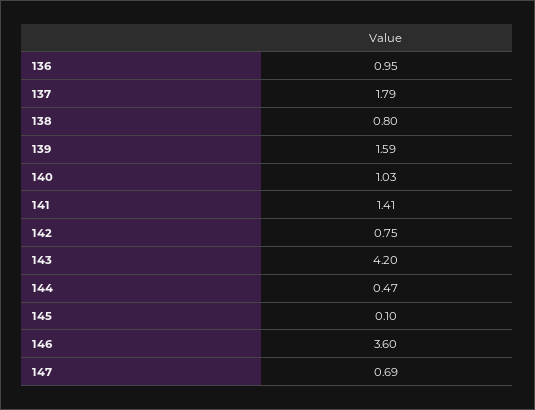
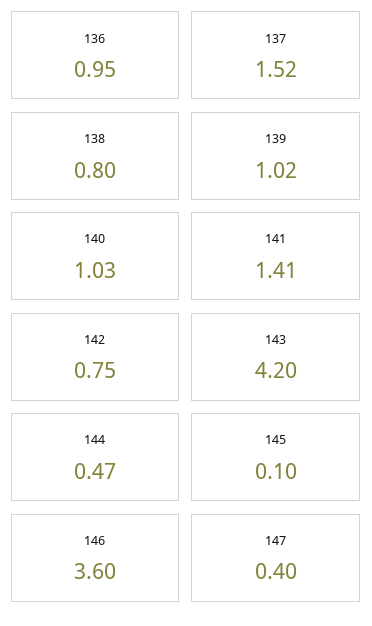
  {
    "136": 0.95,
-   "137": 1.79,
+   "137": 1.52,
    "138": 0.8,
-   "139": 1.59,
+   "139": 1.02,
    "140": 1.03,
    "141": 1.41,
    "142": 0.75,
    "143": 4.2,
    "144": 0.47,
    "145": 0.1,
    "146": 3.6,
-   "147": 0.69
+   "147": 0.4
  }

